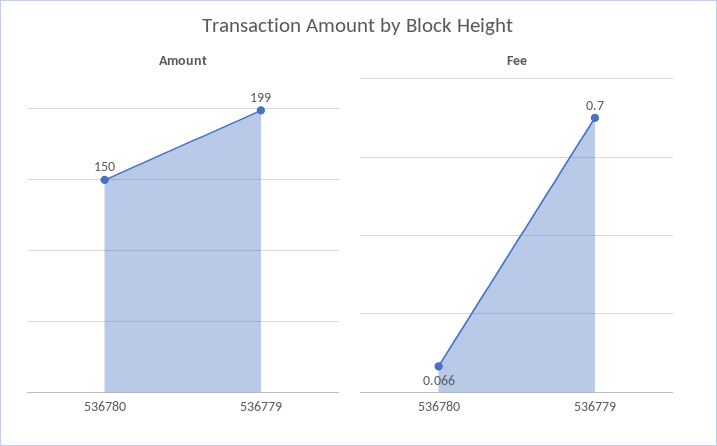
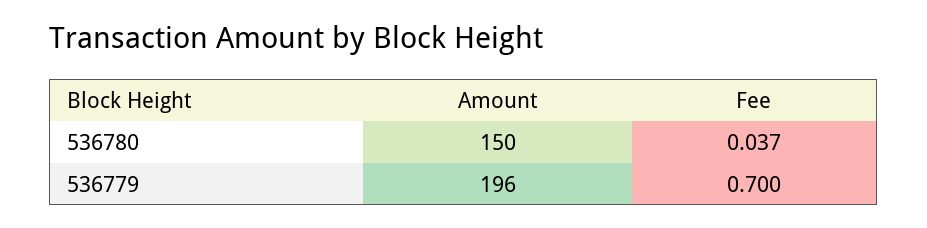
  {
    "Amount": {
      "536780": 150,
-     "536779": 199
+     "536779": 196
    },
    "Fee": {
-     "536780": 0.066,
+     "536780": 0.037,
      "536779": 0.7
    }
  }

